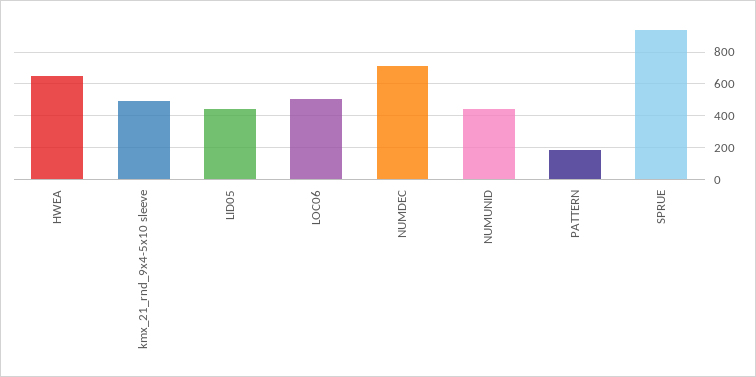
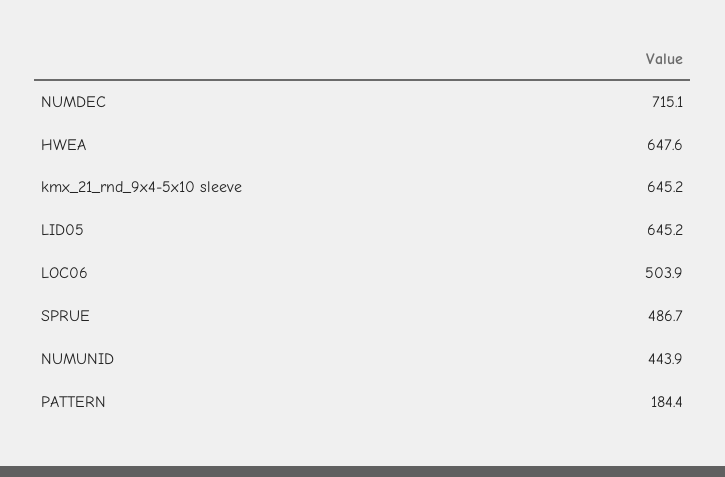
  {
    "HWEA": 647.6,
-   "kmx_21_rnd_9x4-5x10 sleeve": 500,
+   "kmx_21_rnd_9x4-5x10 sleeve": 645.2,
-   "LID05": 450,
+   "LID05": 645.2,
    "LOC06": 503.9,
    "NUMDEC": 715.1,
    "NUMUNID": 443.9,
    "PATTERN": 184.4,
-   "SPRUE": 950
+   "SPRUE": 486.7
  }

